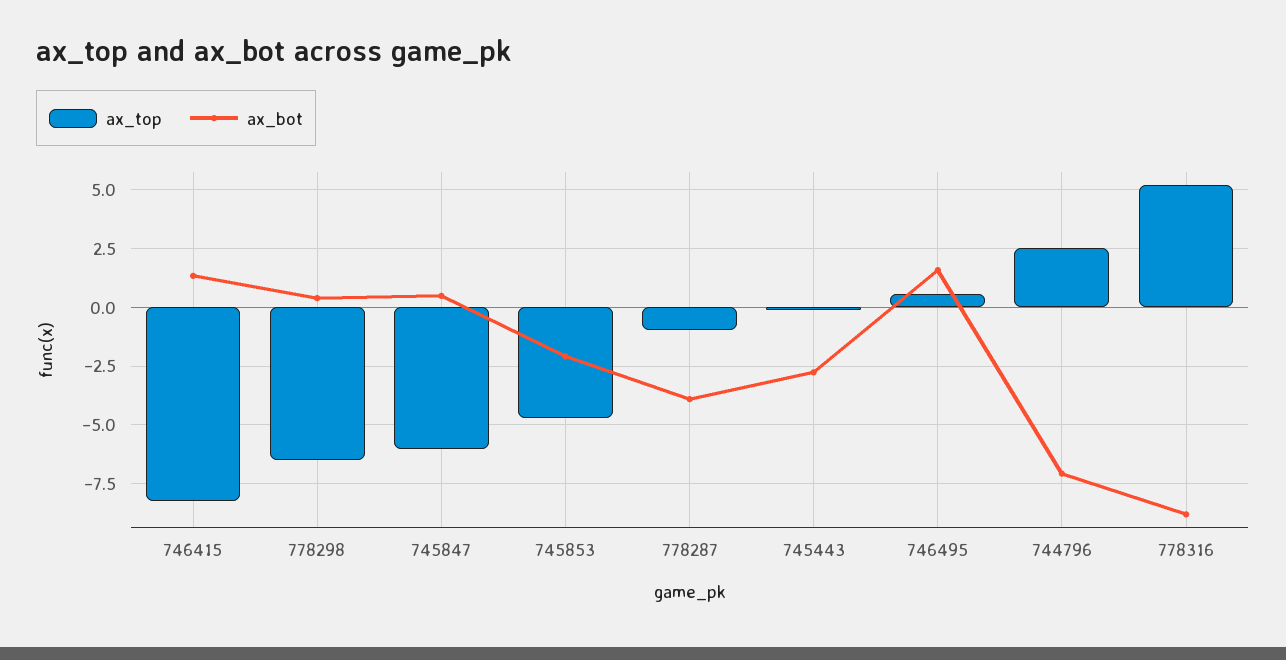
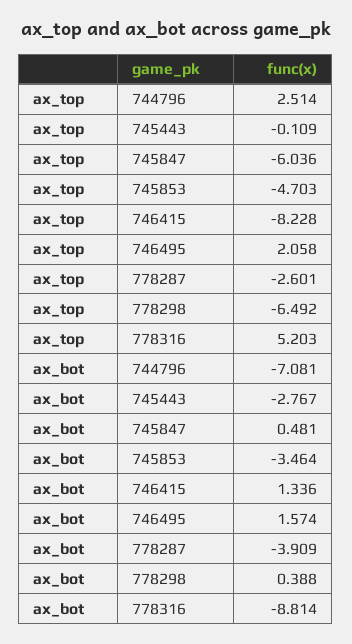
  {
    "ax_top": {
      "746415": -8.228,
      "778298": -6.492,
      "745847": -6.036,
      "745853": -4.703,
-     "778287": -1,
+     "778287": -2.601,
      "745443": -0.109,
-     "746495": 0.5,
+     "746495": 2.058,
      "744796": 2.514,
      "778316": 5.203
    },
    "ax_bot": {
      "746415": 1.336,
      "778298": 0.388,
      "745847": 0.481,
-     "745853": -2,
+     "745853": -3.464,
      "778287": -3.909,
      "745443": -2.767,
      "746495": 1.574,
      "744796": -7.081,
      "778316": -8.814
    }
  }

